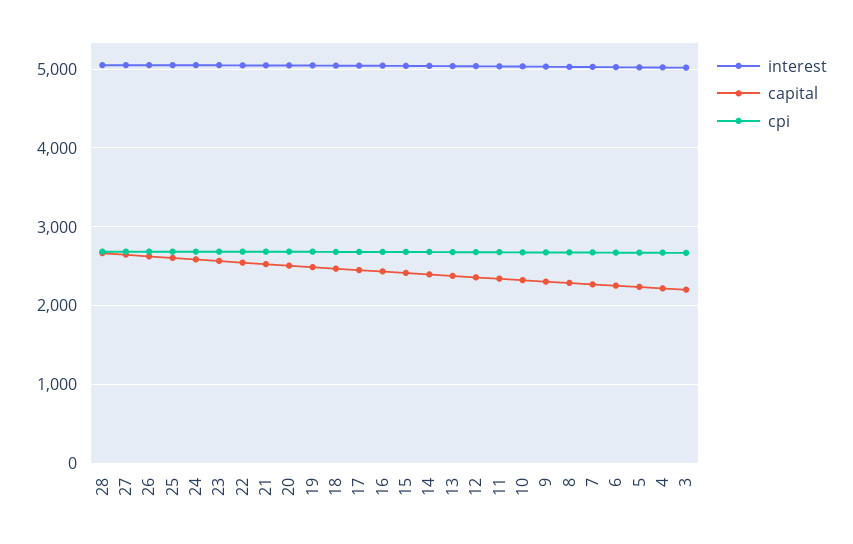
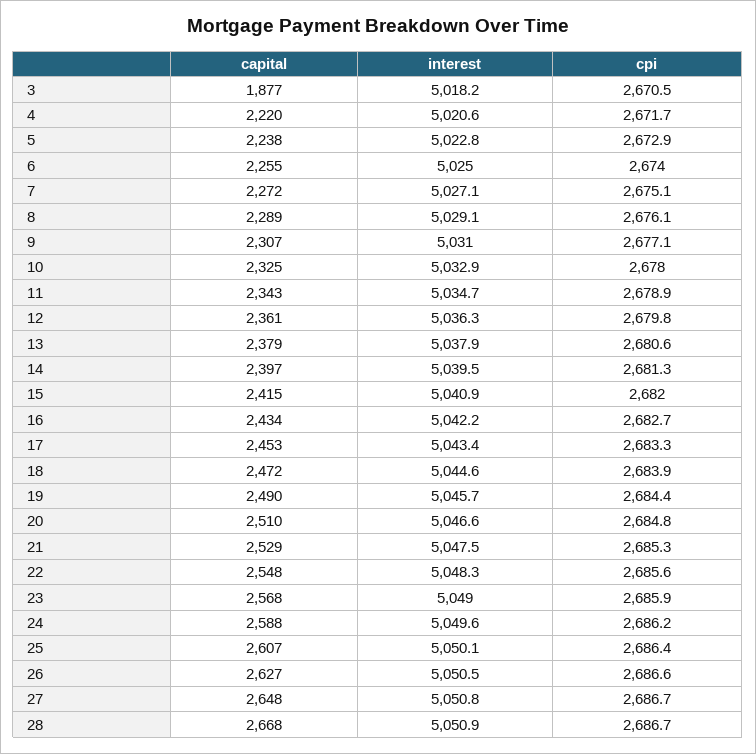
  {
    "interest": {
      "28": 5050.9,
      "27": 5050.8,
      "26": 5050.5,
      "25": 5050.1,
      "24": 5049.6,
      "23": 5049,
      "22": 5048.3,
      "21": 5047.5,
      "20": 5046.6,
      "19": 5045.7,
      "18": 5044.6,
      "17": 5043.4,
      "16": 5042.2,
      "15": 5040.9,
      "14": 5039.5,
      "13": 5037.9,
      "12": 5036.3,
      "11": 5034.7,
      "10": 5032.9,
      "9": 5031,
      "8": 5029.1,
      "7": 5027.1,
      "6": 5025,
      "5": 5022.8,
      "4": 5020.6,
      "3": 5018.2
    },
    "capital": {
      "28": 2668,
      "27": 2648,
      "26": 2627,
      "25": 2607,
      "24": 2588,
      "23": 2568,
      "22": 2548,
      "21": 2529,
      "20": 2510,
      "19": 2490,
      "18": 2472,
      "17": 2453,
      "16": 2434,
      "15": 2415,
      "14": 2397,
      "13": 2379,
      "12": 2361,
      "11": 2343,
      "10": 2325,
      "9": 2307,
      "8": 2289,
      "7": 2272,
      "6": 2255,
      "5": 2238,
      "4": 2220,
-     "3": 2200
+     "3": 1877
    },
    "cpi": {
      "28": 2686.7,
      "27": 2686.7,
      "26": 2686.6,
      "25": 2686.4,
      "24": 2686.2,
      "23": 2685.9,
      "22": 2685.6,
      "21": 2685.3,
      "20": 2684.8,
      "19": 2684.4,
      "18": 2683.9,
      "17": 2683.3,
      "16": 2682.7,
      "15": 2682,
      "14": 2681.3,
      "13": 2680.6,
      "12": 2679.8,
      "11": 2678.9,
      "10": 2678,
      "9": 2677.1,
      "8": 2676.1,
      "7": 2675.1,
      "6": 2674,
      "5": 2672.9,
      "4": 2671.7,
      "3": 2670.5
    }
  }

